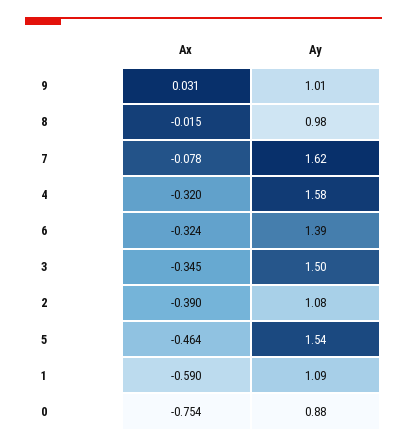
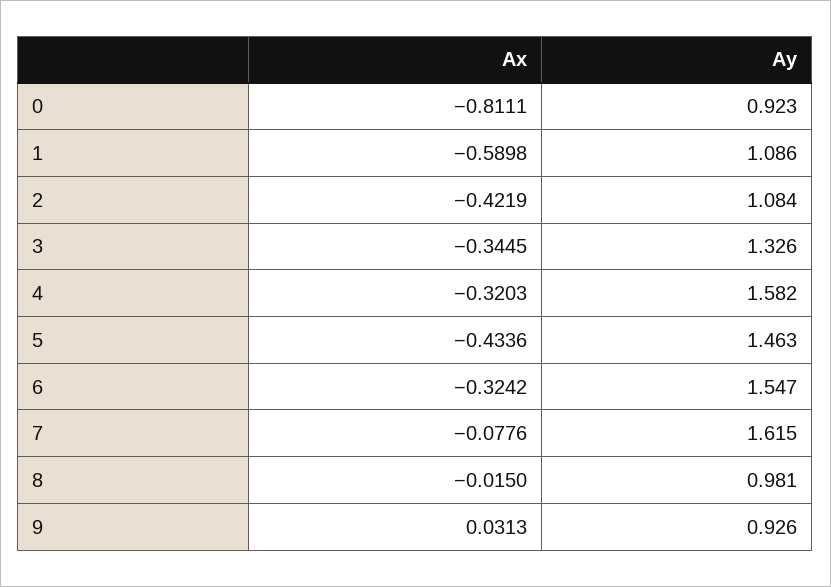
  {
    "Ax": {
      "9": 0.0313,
      "8": -0.015,
      "7": -0.0776,
      "4": -0.3203,
      "6": -0.3242,
      "3": -0.3445,
-     "2": -0.39,
+     "2": -0.4219,
-     "5": -0.464,
+     "5": -0.4336,
      "1": -0.5898,
-     "0": -0.754
+     "0": -0.8111
    },
    "Ay": {
-     "9": 1.01,
+     "9": 0.926,
      "8": 0.981,
      "7": 1.615,
      "4": 1.582,
-     "6": 1.39,
+     "6": 1.547,
-     "3": 1.5,
+     "3": 1.326,
      "2": 1.084,
-     "5": 1.54,
+     "5": 1.463,
      "1": 1.086,
-     "0": 0.88
+     "0": 0.923
    }
  }

